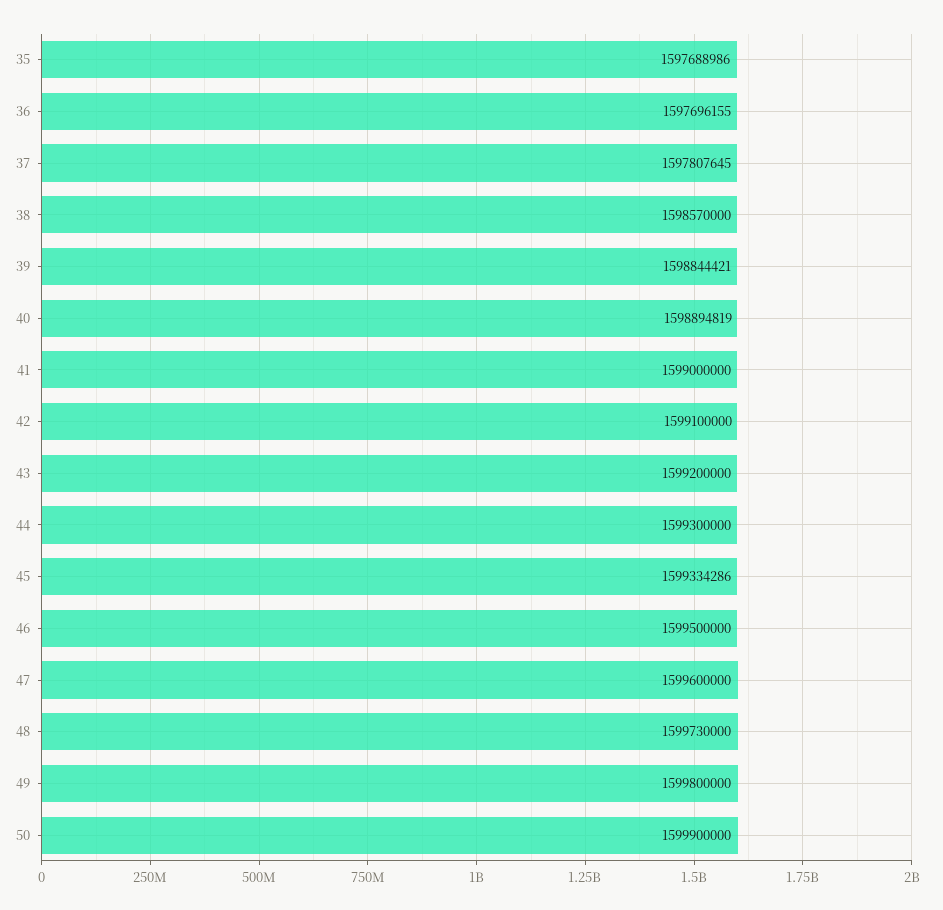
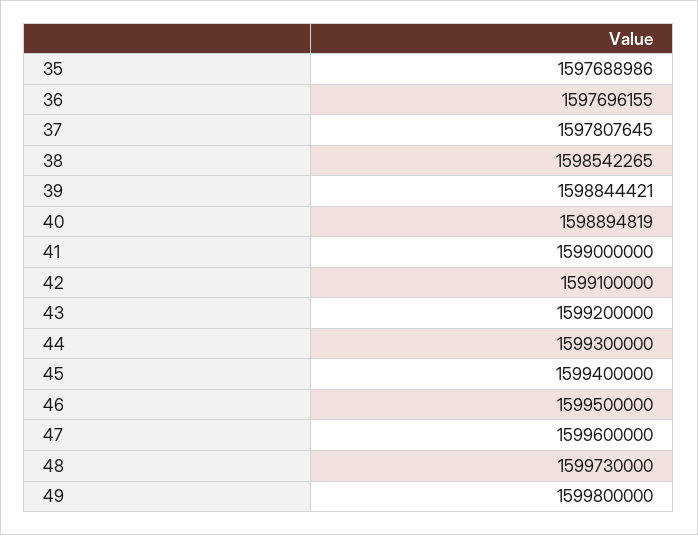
  {
    "35": 1597688986,
    "36": 1597696155,
    "37": 1597807645,
-   "38": 1598570000,
+   "38": 1598542265,
    "39": 1598844421,
    "40": 1598894819,
    "41": 1599000000,
    "42": 1599100000,
    "43": 1599200000,
    "44": 1599300000,
-   "45": 1599334286,
+   "45": 1599400000,
    "46": 1599500000,
    "47": 1599600000,
    "48": 1599730000,
-   "49": 1599800000,
+   "49": 1599800000
-   "50": 1599900000
  }

